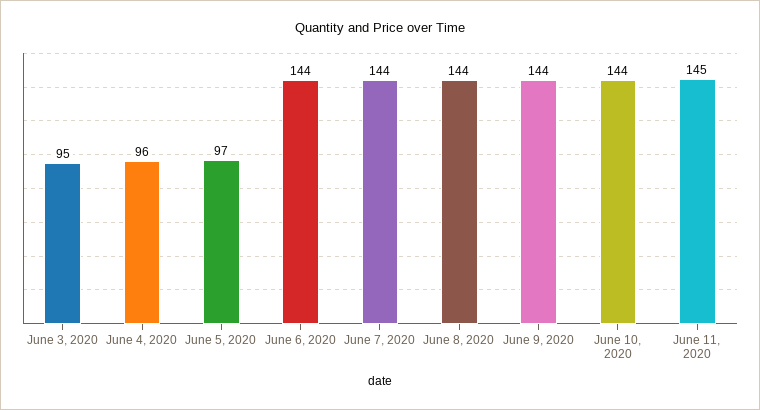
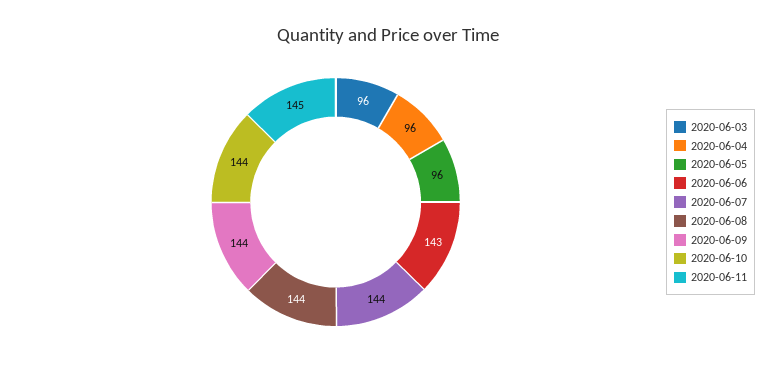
  {
-   "June 3, 2020": 95,
+   "June 3, 2020": 96,
    "June 4, 2020": 96,
-   "June 5, 2020": 97,
+   "June 5, 2020": 96,
-   "June 6, 2020": 144,
+   "June 6, 2020": 143,
    "June 7, 2020": 144,
    "June 8, 2020": 144,
    "June 9, 2020": 144,
    "June 10, 2020": 144,
    "June 11, 2020": 145
  }

